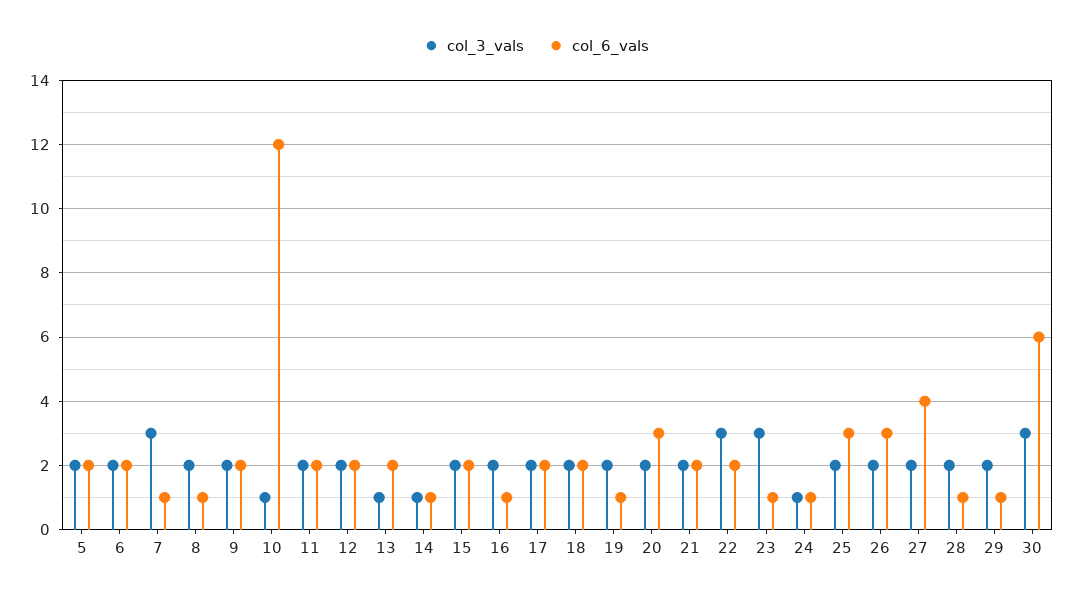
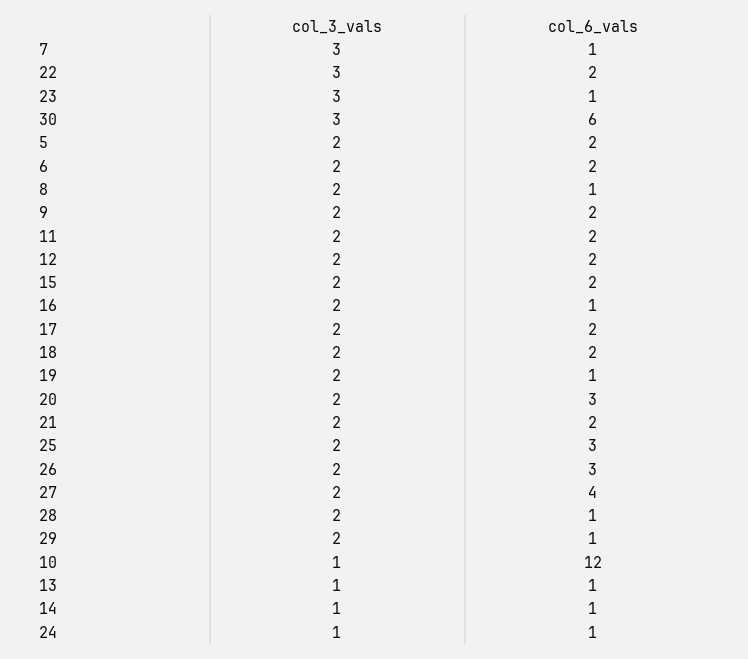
  {
    "col_3_vals": {
      "5": 2,
      "6": 2,
      "7": 3,
      "8": 2,
      "9": 2,
      "10": 1,
      "11": 2,
      "12": 2,
      "13": 1,
      "14": 1,
      "15": 2,
      "16": 2,
      "17": 2,
      "18": 2,
      "19": 2,
      "20": 2,
      "21": 2,
      "22": 3,
      "23": 3,
      "24": 1,
      "25": 2,
      "26": 2,
      "27": 2,
      "28": 2,
      "29": 2,
      "30": 3
    },
    "col_6_vals": {
      "5": 2,
      "6": 2,
      "7": 1,
      "8": 1,
      "9": 2,
      "10": 12,
      "11": 2,
      "12": 2,
-     "13": 2,
+     "13": 1,
      "14": 1,
      "15": 2,
      "16": 1,
      "17": 2,
      "18": 2,
      "19": 1,
      "20": 3,
      "21": 2,
      "22": 2,
      "23": 1,
      "24": 1,
      "25": 3,
      "26": 3,
      "27": 4,
      "28": 1,
      "29": 1,
      "30": 6
    }
  }

